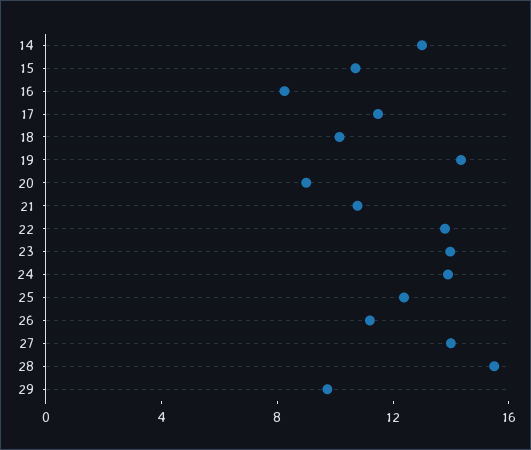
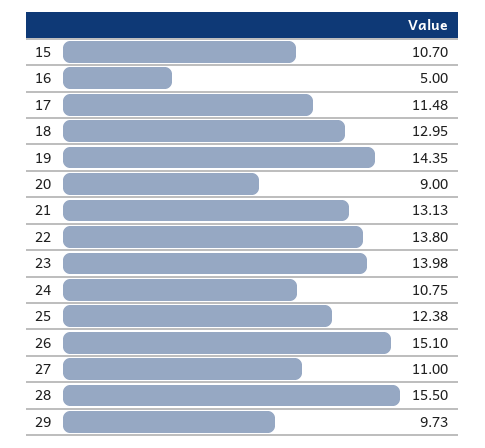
  {
-   "14": 13,
    "15": 10.7,
-   "16": 8,
+   "16": 5,
    "17": 11.48,
-   "18": 10,
+   "18": 12.95,
    "19": 14.35,
    "20": 9,
-   "21": 11,
+   "21": 13.13,
    "22": 13.8,
    "23": 13.98,
-   "24": 14,
+   "24": 10.75,
    "25": 12.38,
-   "26": 11,
+   "26": 15.1,
-   "27": 14,
+   "27": 11,
    "28": 15.5,
    "29": 9.73
  }

